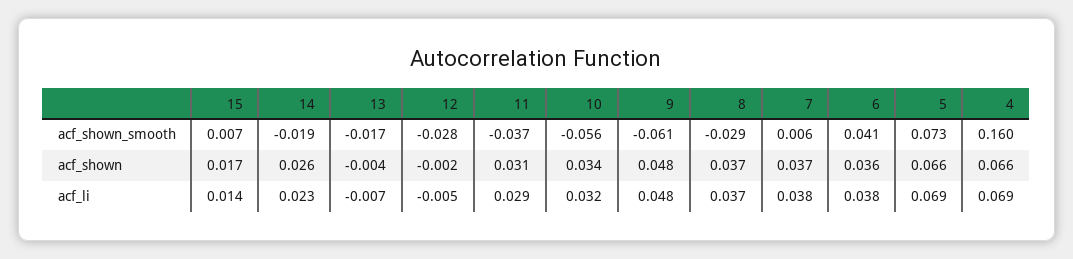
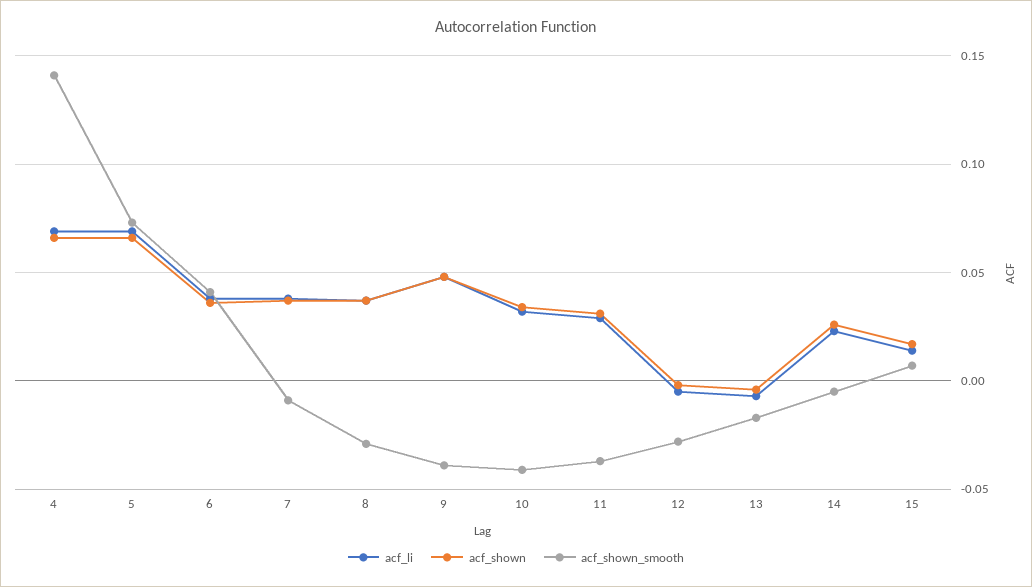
  {
    "acf_shown_smooth": {
      "15": 0.007,
-     "14": -0.019,
+     "14": -0.005,
      "13": -0.017,
      "12": -0.028,
      "11": -0.037,
-     "10": -0.056,
+     "10": -0.04,
-     "9": -0.061,
+     "9": -0.04,
      "8": -0.029,
-     "7": 0.006,
+     "7": -0.01,
      "6": 0.041,
      "5": 0.073,
-     "4": 0.16
+     "4": 0.14
    },
    "acf_shown": {
      "15": 0.017,
      "14": 0.026,
      "13": -0.004,
      "12": -0.002,
      "11": 0.031,
      "10": 0.034,
      "9": 0.048,
      "8": 0.037,
      "7": 0.037,
      "6": 0.036,
      "5": 0.066,
      "4": 0.066
    },
    "acf_li": {
      "15": 0.014,
      "14": 0.023,
      "13": -0.007,
      "12": -0.005,
      "11": 0.029,
      "10": 0.032,
      "9": 0.048,
      "8": 0.037,
      "7": 0.038,
      "6": 0.038,
      "5": 0.069,
      "4": 0.069
    }
  }

